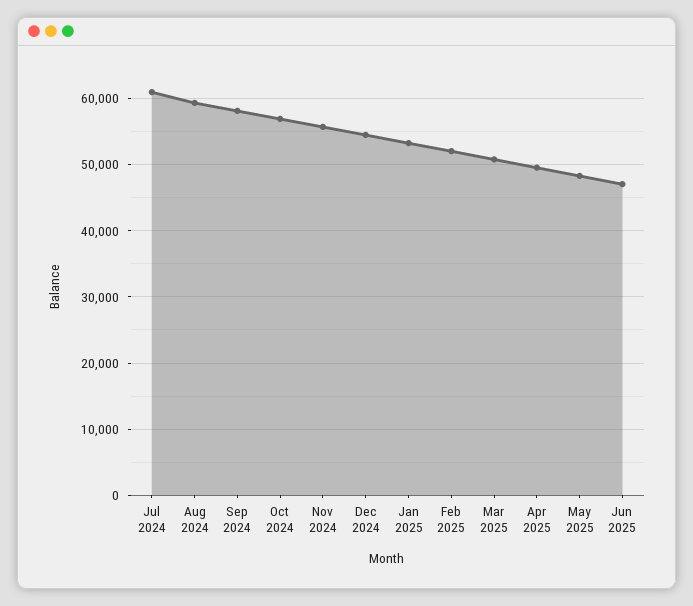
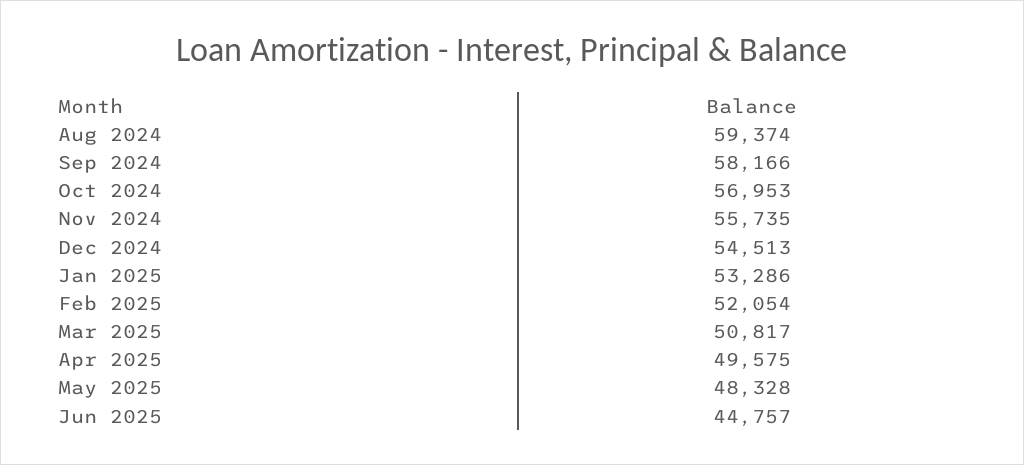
  {
-   "Jul 2024": 61000,
    "Aug 2024": 59374,
    "Sep 2024": 58166,
    "Oct 2024": 56953,
    "Nov 2024": 55735,
    "Dec 2024": 54513,
    "Jan 2025": 53286,
    "Feb 2025": 52054,
    "Mar 2025": 50817,
    "Apr 2025": 49575,
    "May 2025": 48328,
-   "Jun 2025": 47000
+   "Jun 2025": 44757
  }

